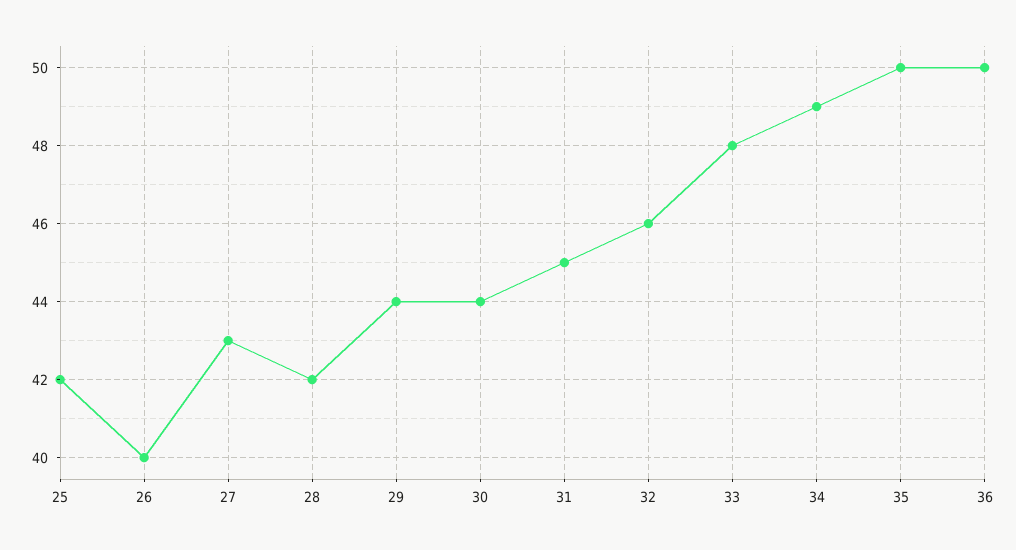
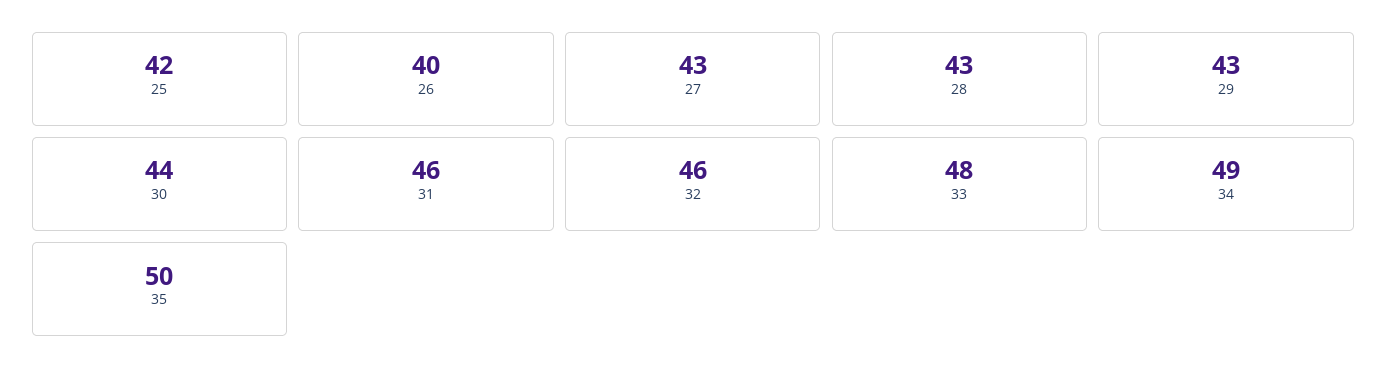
  {
    "25": 42,
    "26": 40,
    "27": 43,
-   "28": 42,
+   "28": 43,
-   "29": 44,
+   "29": 43,
    "30": 44,
-   "31": 45,
+   "31": 46,
    "32": 46,
    "33": 48,
    "34": 49,
-   "35": 50,
+   "35": 50
-   "36": 50
  }

